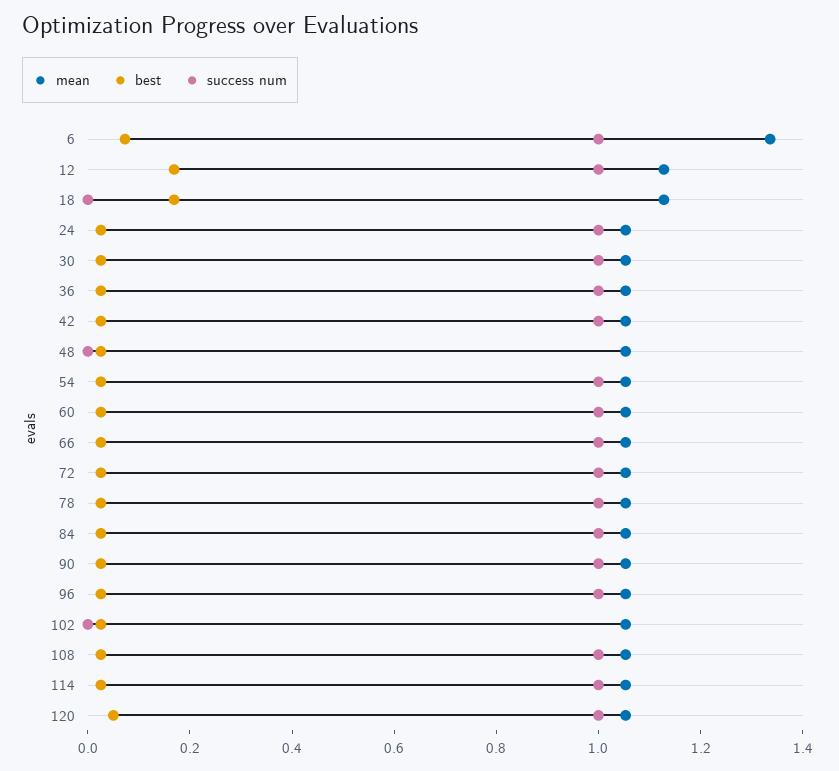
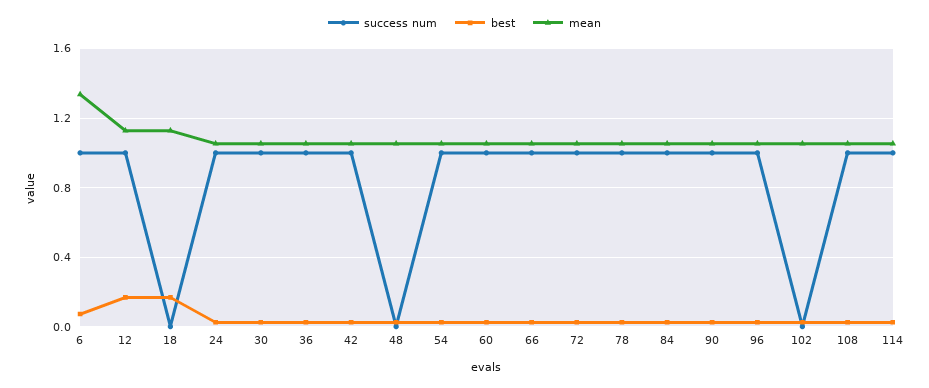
  {
    "mean": {
      "6": 1.35,
      "12": 1.15,
      "18": 1.15,
      "24": 1.05,
      "30": 1.05,
      "36": 1.05,
      "42": 1.05,
      "48": 1.05,
      "54": 1.05,
      "60": 1.05,
      "66": 1.05,
      "72": 1.05,
      "78": 1.05,
      "84": 1.05,
      "90": 1.05,
      "96": 1.05,
      "102": 1.05,
      "108": 1.05,
-     "114": 1.05,
+     "114": 1.05
-     "120": 1.05
    },
    "best": {
      "6": 0.05,
      "12": 0.15,
      "18": 0.15,
      "24": 0.05,
      "30": 0.05,
      "36": 0.05,
      "42": 0.05,
      "48": 0.05,
      "54": 0.05,
      "60": 0.05,
      "66": 0.05,
      "72": 0.05,
      "78": 0.05,
      "84": 0.05,
      "90": 0.05,
      "96": 0.05,
      "102": 0.05,
      "108": 0.05,
-     "114": 0.05,
+     "114": 0.05
-     "120": 0.05
    },
    "success num": {
      "6": 1,
      "12": 1,
      "18": 0,
      "24": 1,
      "30": 1,
      "36": 1,
      "42": 1,
      "48": 0,
      "54": 1,
      "60": 1,
      "66": 1,
      "72": 1,
      "78": 1,
      "84": 1,
      "90": 1,
      "96": 1,
      "102": 0,
      "108": 1,
-     "114": 1,
+     "114": 1
-     "120": 1
    }
  }

